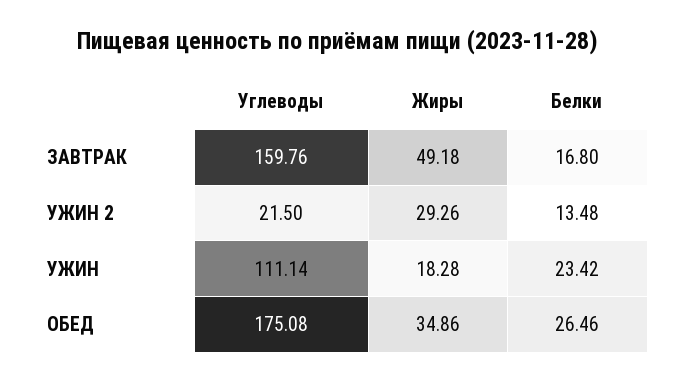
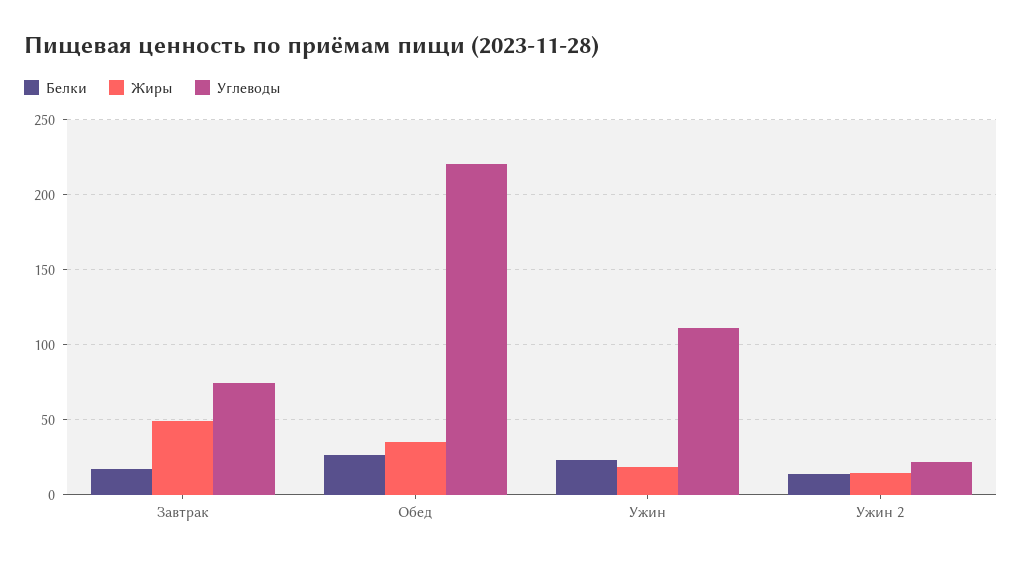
  {
    "Углеводы": {
-     "ЗАВТРАК": 159.76,
+     "ЗАВТРАК": 75,
      "УЖИН 2": 21.5,
      "УЖИН": 111.14,
-     "ОБЕД": 175.08
+     "ОБЕД": 220
    },
    "Жиры": {
      "ЗАВТРАК": 49.18,
-     "УЖИН 2": 29.26,
+     "УЖИН 2": 15,
      "УЖИН": 18.28,
      "ОБЕД": 34.86
    },
    "Белки": {
      "ЗАВТРАК": 16.8,
      "УЖИН 2": 13.48,
      "УЖИН": 23.42,
      "ОБЕД": 26.46
    }
  }

